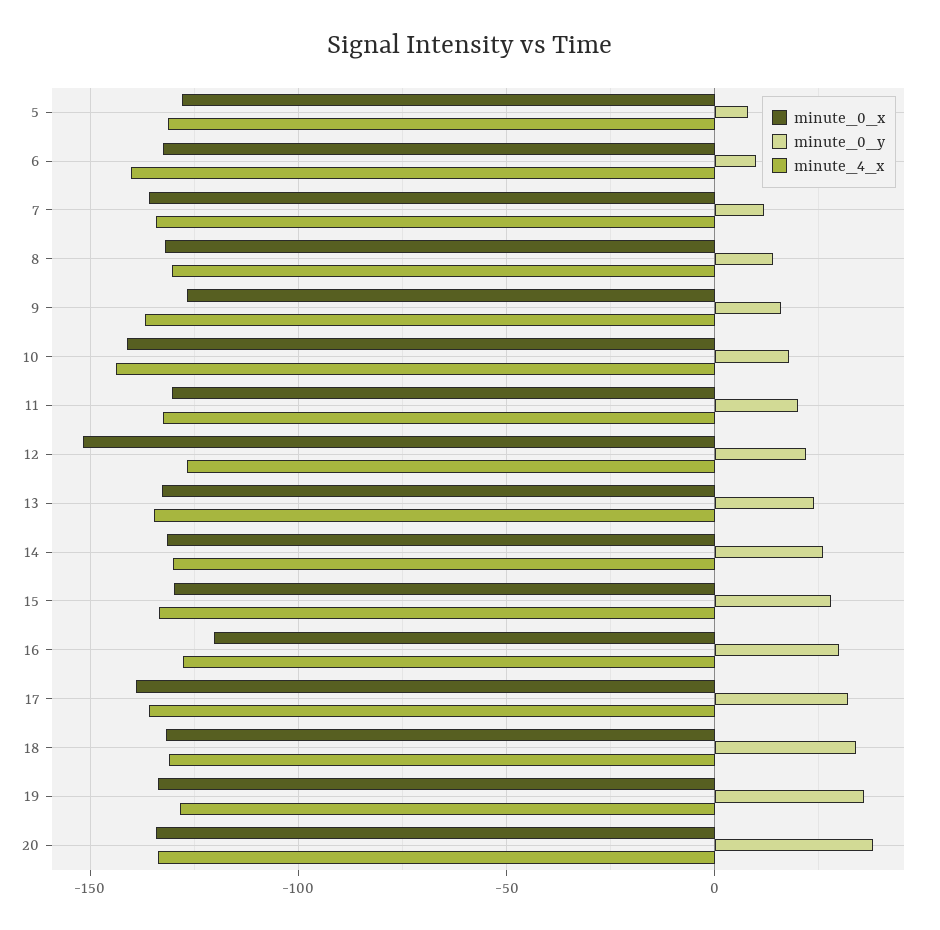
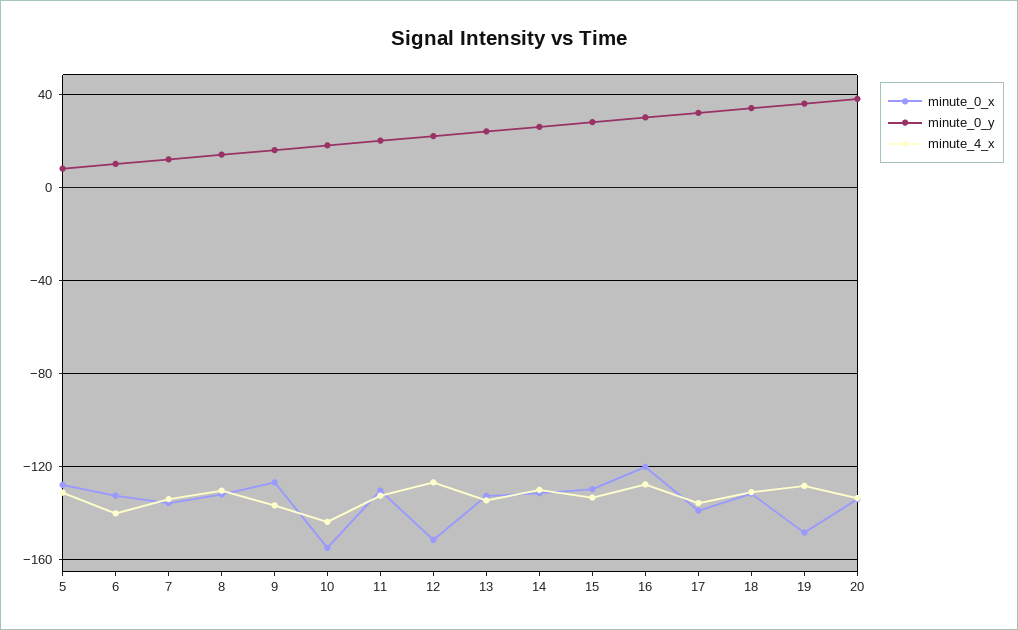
  {
    "minute_0_x": {
      "5": -130,
      "6": -135,
      "7": -135,
      "8": -130,
      "9": -125,
-     "10": -140,
+     "10": -155,
      "11": -130,
      "12": -150,
      "13": -135,
      "14": -130,
      "15": -130,
      "16": -120,
      "17": -140,
      "18": -130,
-     "19": -135,
+     "19": -150,
      "20": -135
    },
    "minute_0_y": {
      "5": 10,
      "6": 10,
      "7": 10,
      "8": 15,
      "9": 15,
      "10": 20,
      "11": 20,
      "12": 20,
      "13": 25,
      "14": 25,
      "15": 30,
      "16": 30,
      "17": 30,
      "18": 35,
      "19": 35,
      "20": 40
    },
    "minute_4_x": {
      "5": -130,
      "6": -140,
      "7": -135,
      "8": -130,
      "9": -135,
      "10": -145,
      "11": -135,
      "12": -125,
      "13": -135,
      "14": -130,
      "15": -135,
      "16": -130,
      "17": -135,
      "18": -130,
      "19": -130,
      "20": -135
    }
  }

